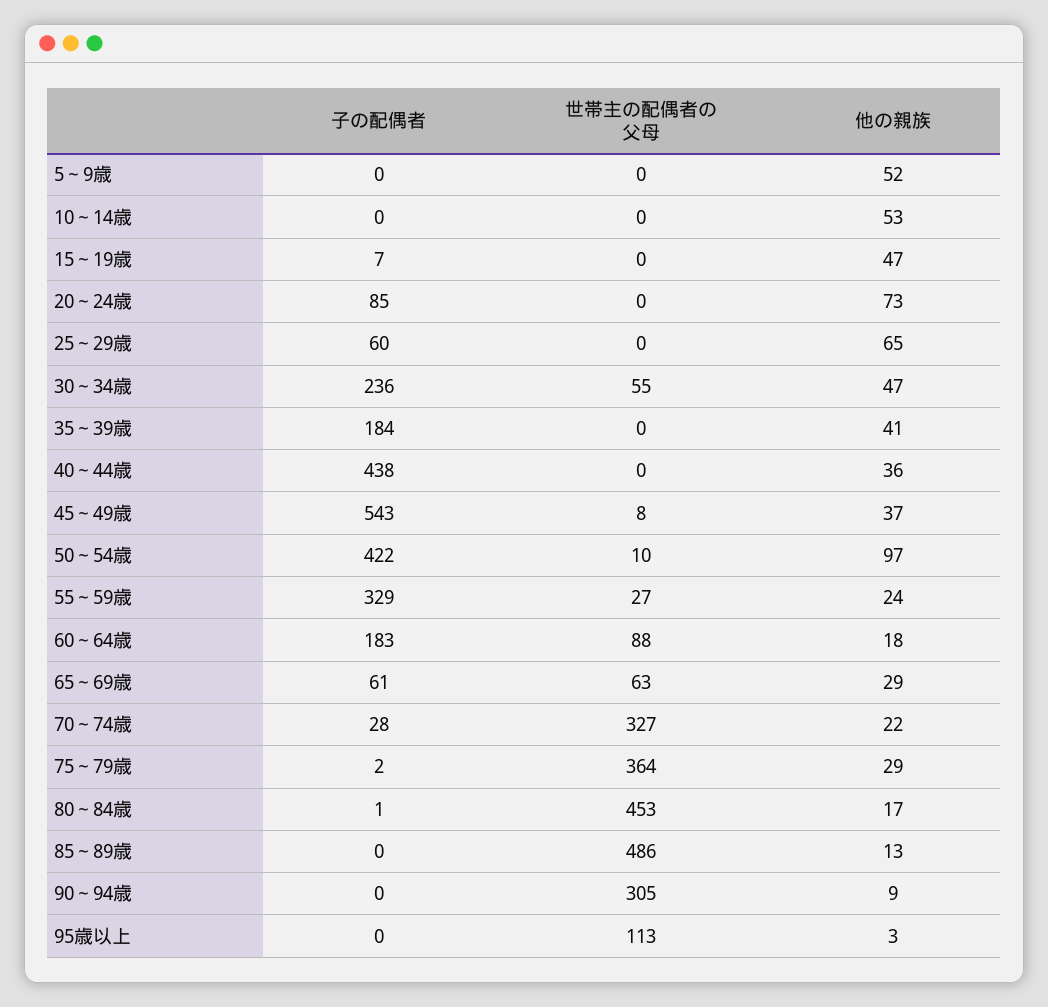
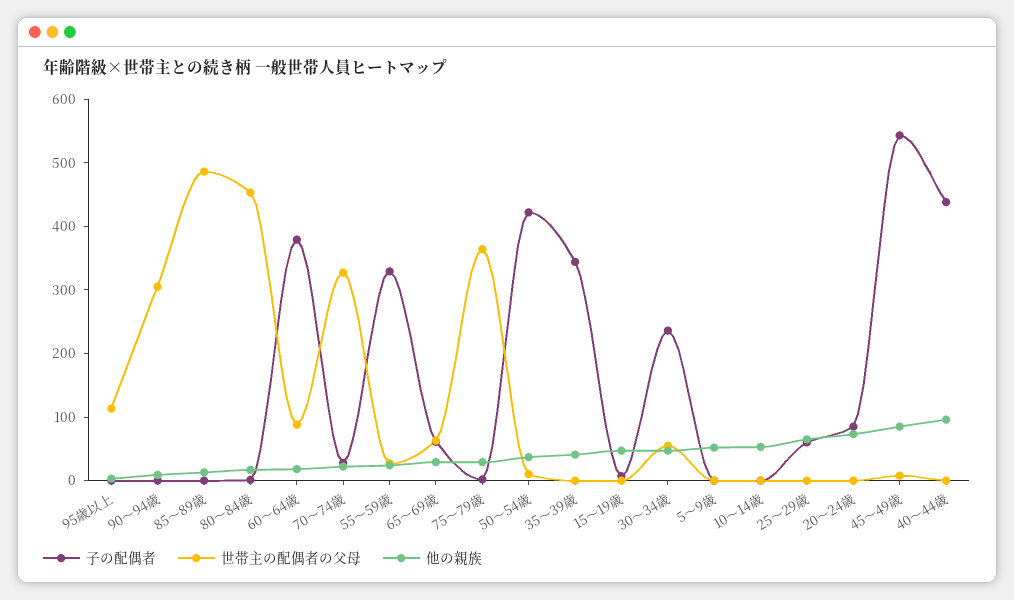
  {
    "子の配偶者": {
      "5～9歳": 0,
      "10～14歳": 0,
      "15～19歳": 7,
      "20～24歳": 85,
      "25～29歳": 60,
      "30～34歳": 236,
-     "35～39歳": 184,
+     "35～39歳": 340,
      "40～44歳": 438,
      "45～49歳": 543,
      "50～54歳": 422,
      "55～59歳": 329,
-     "60～64歳": 183,
+     "60～64歳": 380,
      "65～69歳": 61,
      "70～74歳": 28,
      "75～79歳": 2,
      "80～84歳": 1,
      "85～89歳": 0,
      "90～94歳": 0,
      "95歳以上": 0
    },
    "世帯主の配偶者の父母": {
      "5～9歳": 0,
      "10～14歳": 0,
      "15～19歳": 0,
      "20～24歳": 0,
      "25～29歳": 0,
      "30～34歳": 55,
      "35～39歳": 0,
      "40～44歳": 0,
      "45～49歳": 8,
      "50～54歳": 10,
      "55～59歳": 27,
      "60～64歳": 88,
      "65～69歳": 63,
      "70～74歳": 327,
      "75～79歳": 364,
      "80～84歳": 453,
      "85～89歳": 486,
      "90～94歳": 305,
      "95歳以上": 113
    },
    "他の親族": {
      "5～9歳": 52,
      "10～14歳": 53,
      "15～19歳": 47,
      "20～24歳": 73,
      "25～29歳": 65,
      "30～34歳": 47,
      "35～39歳": 41,
-     "40～44歳": 36,
+     "40～44歳": 100,
-     "45～49歳": 37,
+     "45～49歳": 80,
-     "50～54歳": 97,
+     "50～54歳": 40,
      "55～59歳": 24,
      "60～64歳": 18,
      "65～69歳": 29,
      "70～74歳": 22,
      "75～79歳": 29,
      "80～84歳": 17,
      "85～89歳": 13,
      "90～94歳": 9,
      "95歳以上": 3
    }
  }

